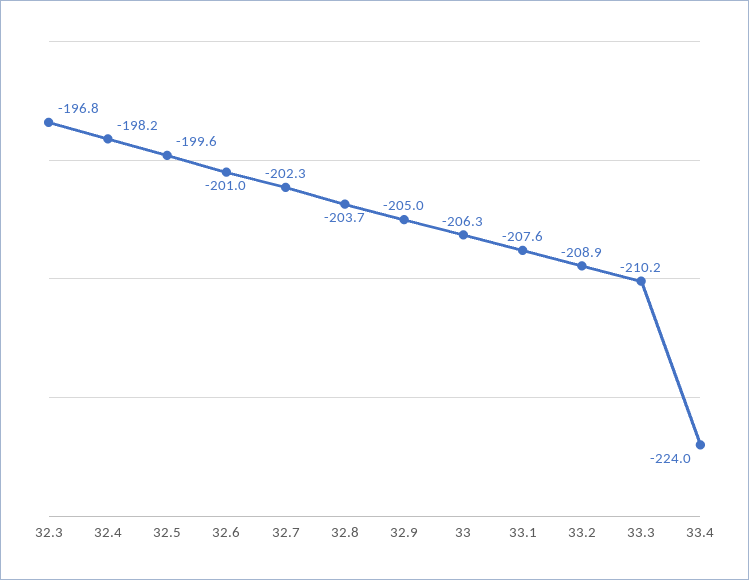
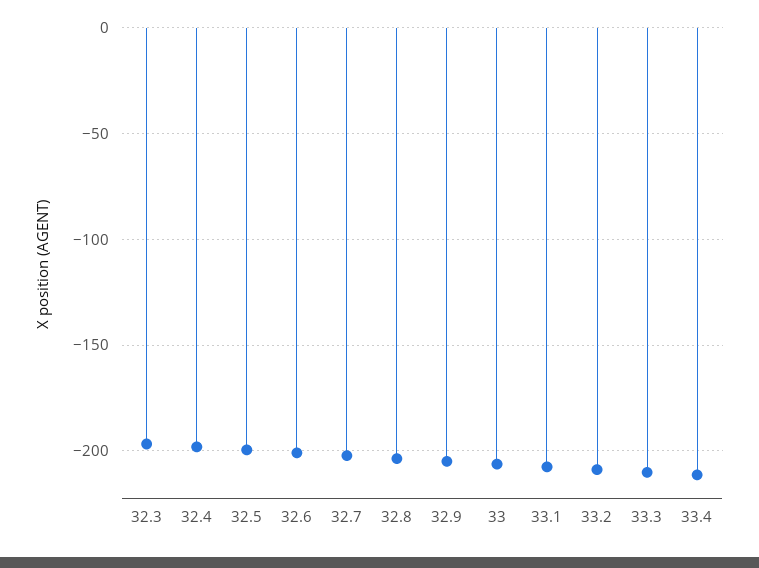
  {
    "32.3": -196.8,
    "32.4": -198.2,
    "32.5": -199.6,
    "32.6": -201,
    "32.7": -202.3,
    "32.8": -203.7,
    "32.9": -205,
    "33": -206.3,
    "33.1": -207.6,
    "33.2": -208.9,
    "33.3": -210.2,
-   "33.4": -224
+   "33.4": -210
  }

